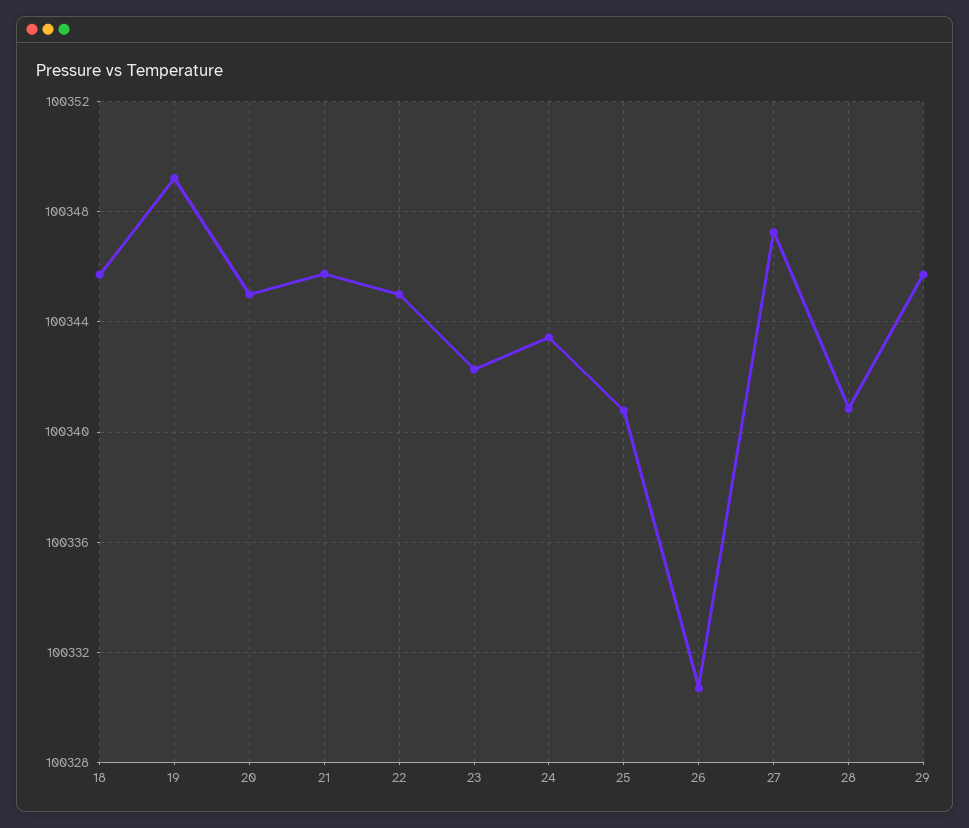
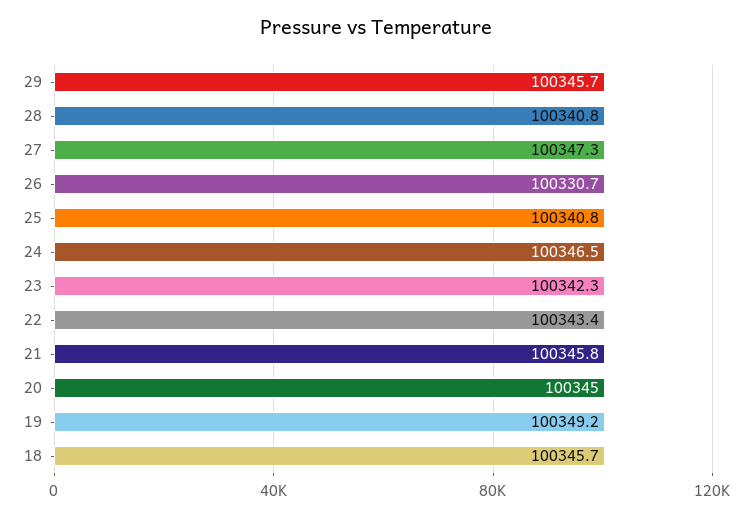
  {
    "18": 100345.7,
    "19": 100349.2,
    "20": 100345,
    "21": 100345.8,
-   "22": 100345,
+   "22": 100343.4,
    "23": 100342.3,
-   "24": 100343.5,
+   "24": 100346.5,
    "25": 100340.8,
    "26": 100330.7,
    "27": 100347.3,
    "28": 100340.8,
    "29": 100345.7
  }

